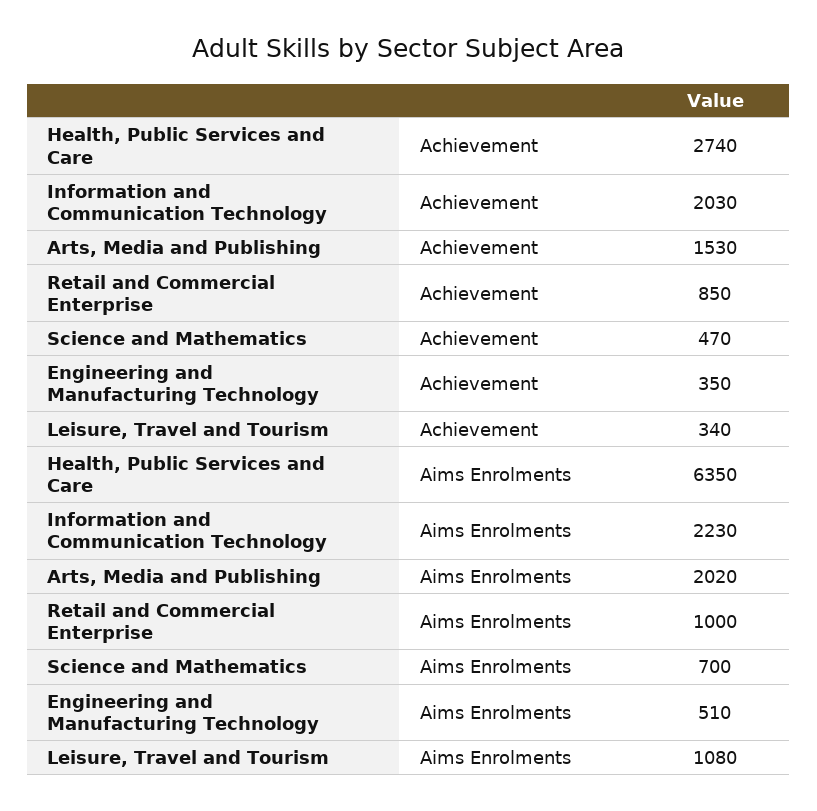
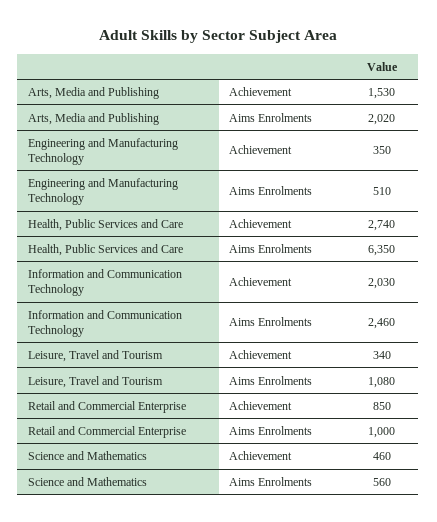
  {
    "Health, Public Services and Care": {
      "Achievement": 2740,
      "Aims Enrolments": 6350
    },
    "Information and Communication Technology": {
      "Achievement": 2030,
-     "Aims Enrolments": 2230
+     "Aims Enrolments": 2460
    },
    "Arts, Media and Publishing": {
      "Achievement": 1530,
      "Aims Enrolments": 2020
    },
    "Retail and Commercial Enterprise": {
      "Achievement": 850,
      "Aims Enrolments": 1000
    },
    "Science and Mathematics": {
-     "Achievement": 470,
+     "Achievement": 460,
-     "Aims Enrolments": 700
+     "Aims Enrolments": 560
    },
    "Engineering and Manufacturing Technology": {
      "Achievement": 350,
      "Aims Enrolments": 510
    },
    "Leisure, Travel and Tourism": {
      "Achievement": 340,
      "Aims Enrolments": 1080
    }
  }

